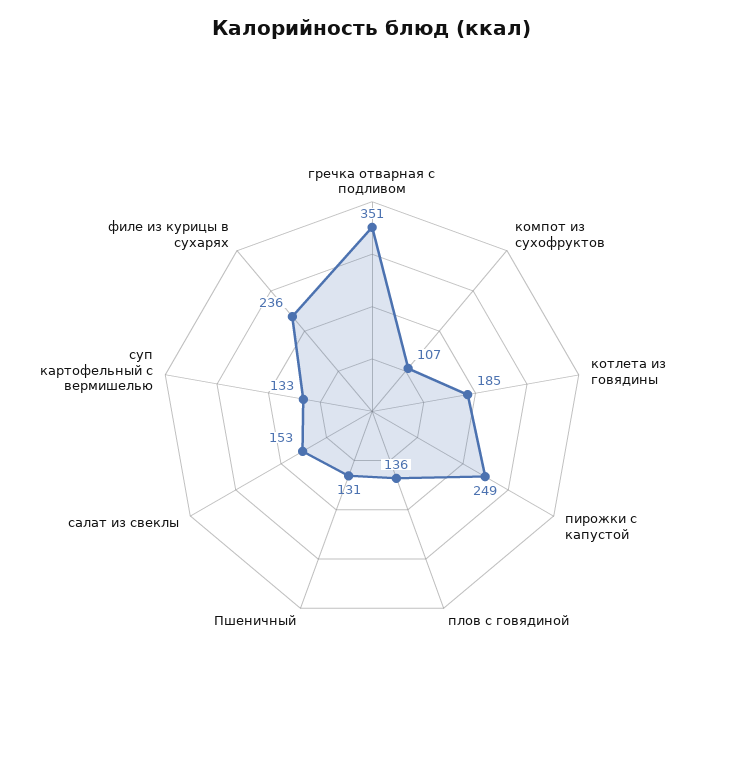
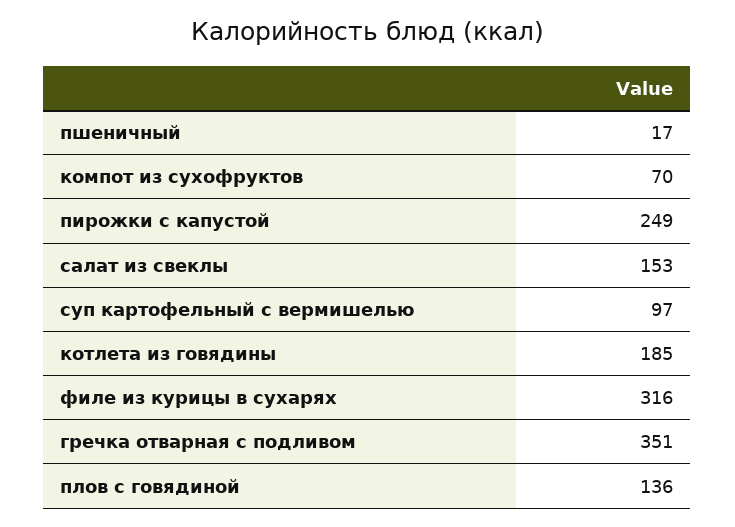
  {
    "гречка отварная с подливом": 351,
-   "компот из сухофруктов": 107,
+   "компот из сухофруктов": 70,
    "котлета из говядины": 185,
    "пирожки с капустой": 249,
    "плов с говядиной": 136,
-   "Пшеничный": 131,
+   "Пшеничный": 17,
    "салат из свеклы": 153,
-   "суп картофельный с вермишелью": 133,
+   "суп картофельный с вермишелью": 97,
-   "филе из курицы в сухарях": 236
+   "филе из курицы в сухарях": 316
  }

